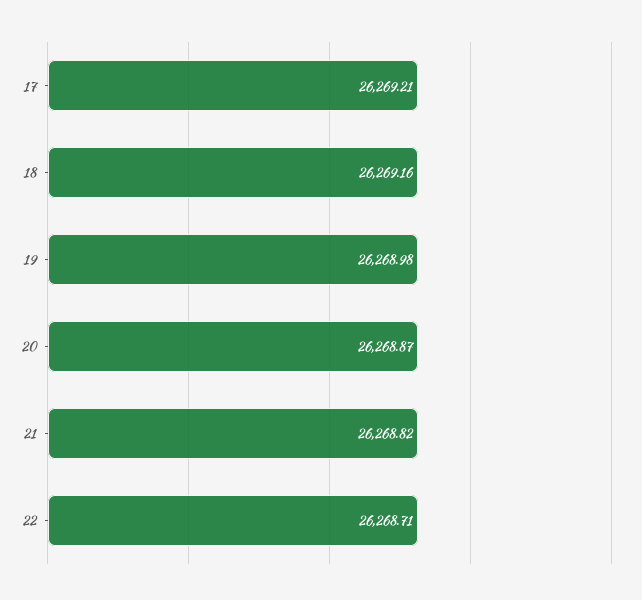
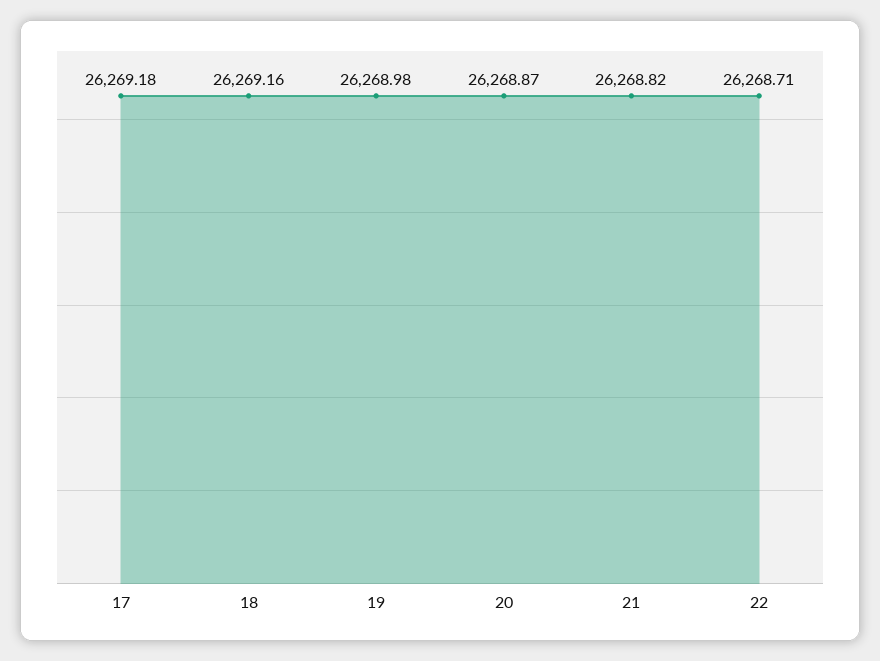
  {
-   "17": 26269.21,
+   "17": 26269.18,
    "18": 26269.16,
    "19": 26268.98,
    "20": 26268.87,
    "21": 26268.82,
    "22": 26268.71
  }

